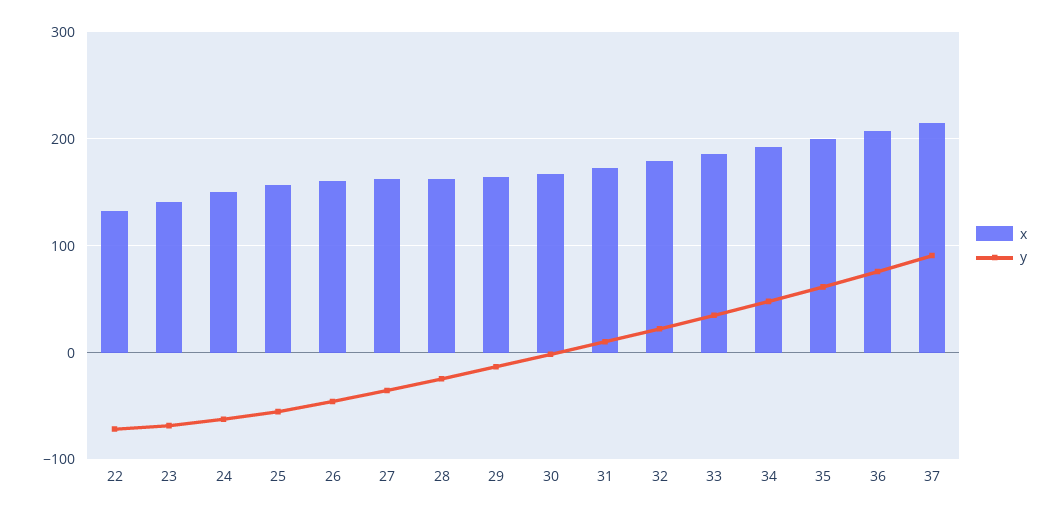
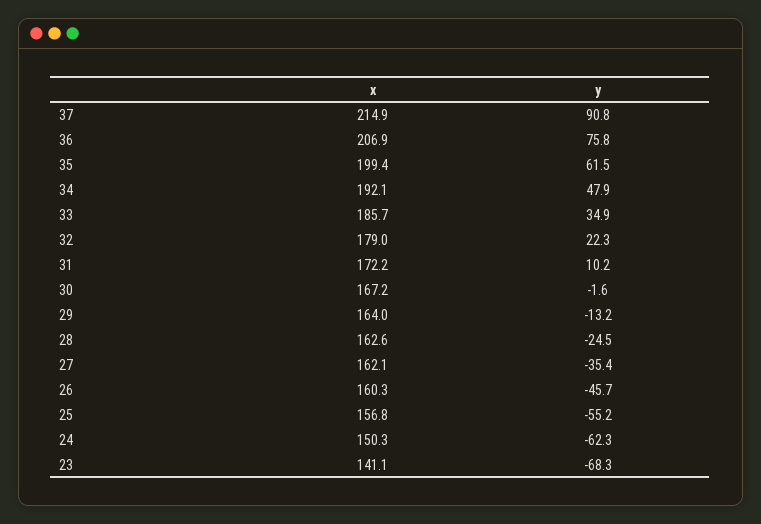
  {
    "x": {
-     "22": 130,
      "23": 141.1,
      "24": 150.3,
      "25": 156.8,
      "26": 160.3,
      "27": 162.1,
      "28": 162.6,
      "29": 164,
      "30": 167.2,
      "31": 172.2,
      "32": 179,
      "33": 185.7,
      "34": 192.1,
      "35": 199.4,
      "36": 206.9,
      "37": 214.9
    },
    "y": {
-     "22": -70,
      "23": -68.3,
      "24": -62.3,
      "25": -55.2,
      "26": -45.7,
      "27": -35.4,
      "28": -24.5,
      "29": -13.2,
      "30": -1.6,
      "31": 10.2,
      "32": 22.3,
      "33": 34.9,
      "34": 47.9,
      "35": 61.5,
      "36": 75.8,
      "37": 90.8
    }
  }

